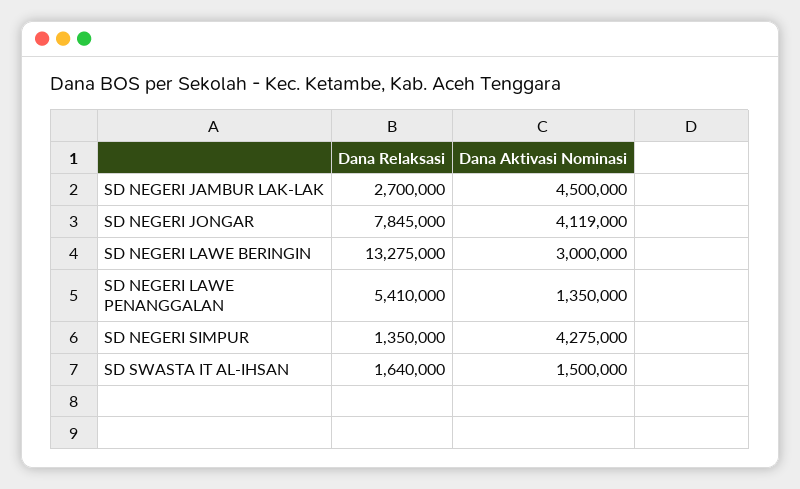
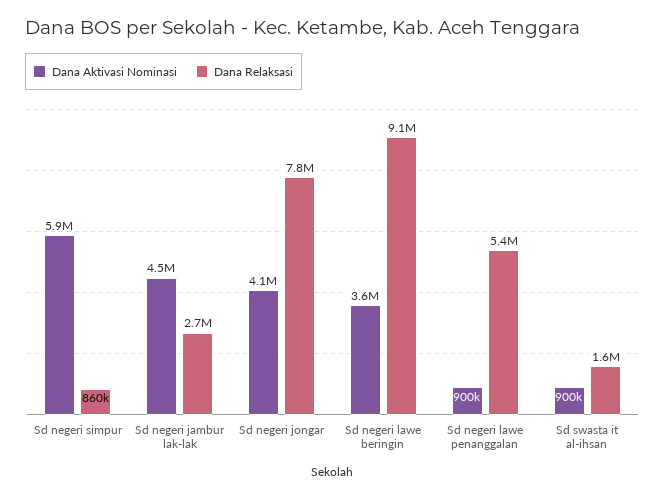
  {
    "Dana Relaksasi": {
      "SD NEGERI JAMBUR LAK-LAK": 2700000,
      "SD NEGERI JONGAR": 7845000,
-     "SD NEGERI LAWE BERINGIN": 13275000,
+     "SD NEGERI LAWE BERINGIN": 9100000,
      "SD NEGERI LAWE PENANGGALAN": 5410000,
-     "SD NEGERI SIMPUR": 1350000,
+     "SD NEGERI SIMPUR": 860000,
      "SD SWASTA IT AL-IHSAN": 1640000
    },
    "Dana Aktivasi Nominasi": {
      "SD NEGERI JAMBUR LAK-LAK": 4500000,
      "SD NEGERI JONGAR": 4119000,
-     "SD NEGERI LAWE BERINGIN": 3000000,
+     "SD NEGERI LAWE BERINGIN": 3600000,
-     "SD NEGERI LAWE PENANGGALAN": 1350000,
+     "SD NEGERI LAWE PENANGGALAN": 900000,
-     "SD NEGERI SIMPUR": 4275000,
+     "SD NEGERI SIMPUR": 5900000,
-     "SD SWASTA IT AL-IHSAN": 1500000
+     "SD SWASTA IT AL-IHSAN": 900000
    }
  }

